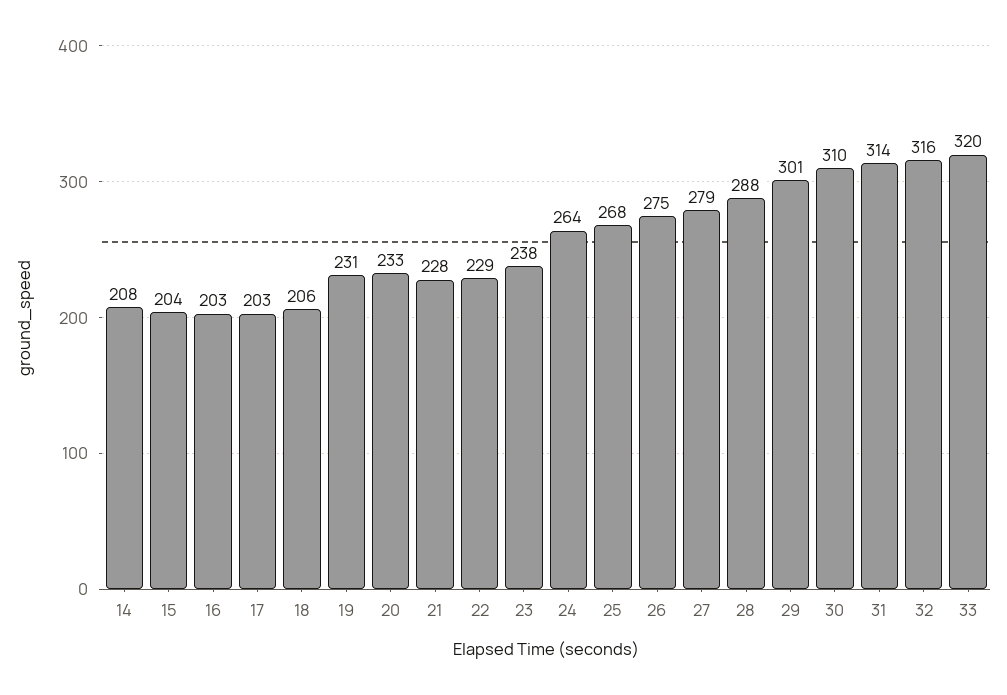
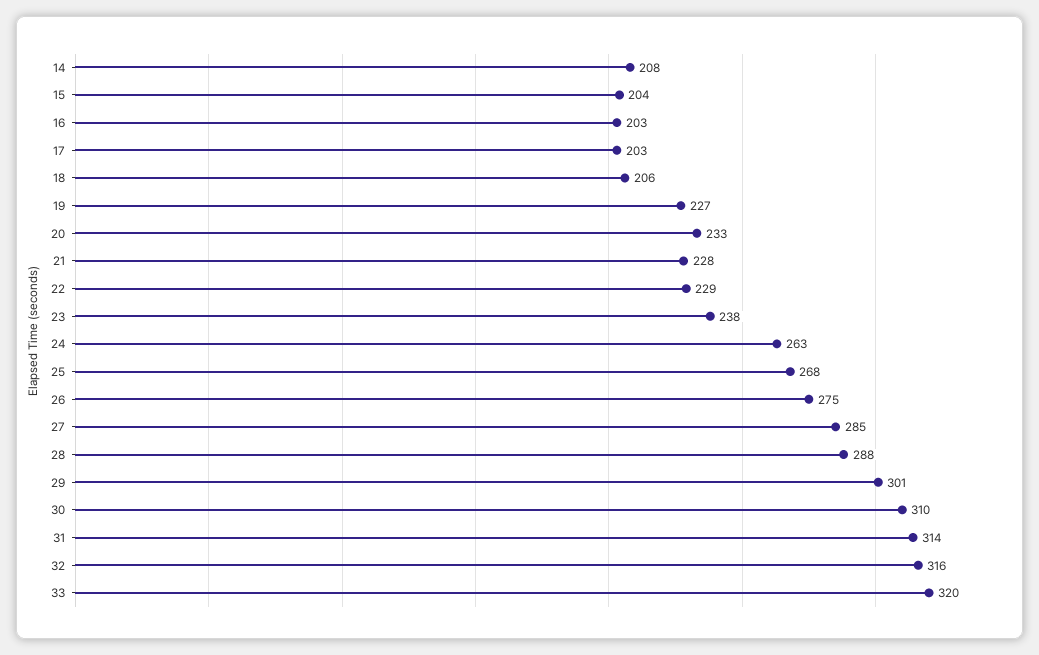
  {
    "14": 208,
    "15": 204,
    "16": 203,
    "17": 203,
    "18": 206,
-   "19": 231,
+   "19": 227,
    "20": 233,
    "21": 228,
    "22": 229,
    "23": 238,
-   "24": 264,
+   "24": 263,
    "25": 268,
    "26": 275,
-   "27": 279,
+   "27": 285,
    "28": 288,
    "29": 301,
    "30": 310,
    "31": 314,
    "32": 316,
    "33": 320
  }

